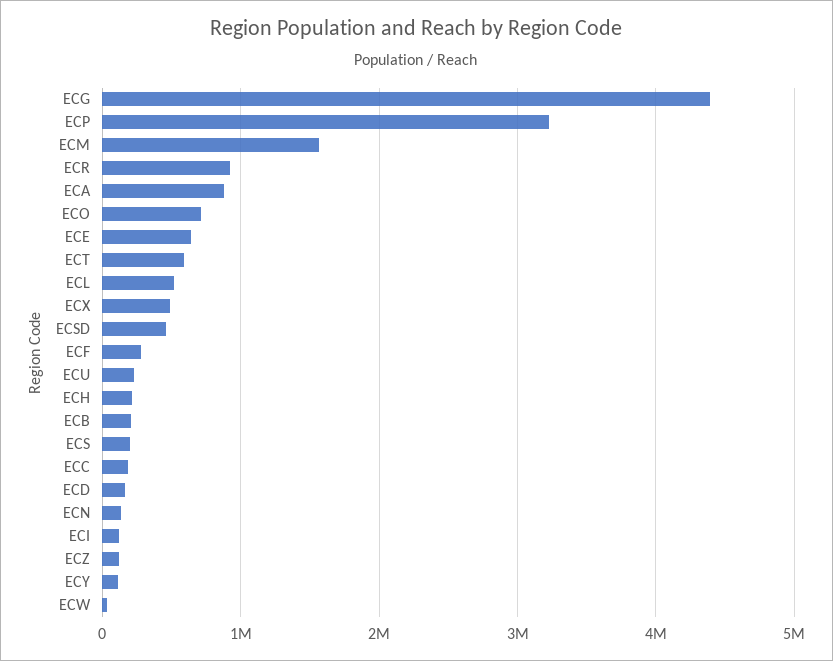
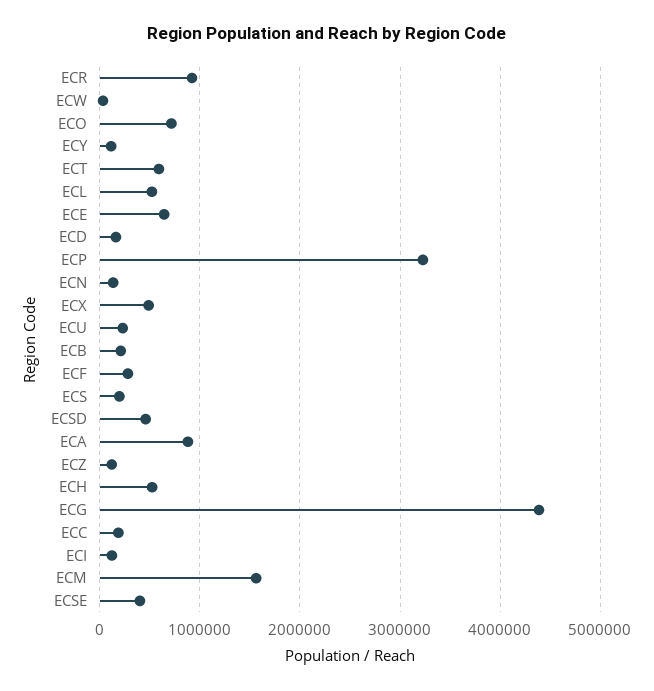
  {
    "ECG": 4400000,
    "ECP": 3200000,
    "ECM": 1600000,
    "ECR": 900000,
    "ECA": 900000,
    "ECO": 700000,
    "ECE": 600000,
    "ECT": 600000,
    "ECL": 500000,
    "ECX": 500000,
    "ECSD": 500000,
    "ECF": 300000,
    "ECU": 200000,
-   "ECH": 200000,
+   "ECH": 500000,
    "ECB": 200000,
    "ECS": 200000,
    "ECC": 200000,
    "ECD": 200000,
    "ECN": 100000,
    "ECI": 100000,
    "ECZ": 100000,
    "ECY": 100000,
-   "ECW": 0
+   "ECW": 0,
+   "ECSE": 400000
  }

